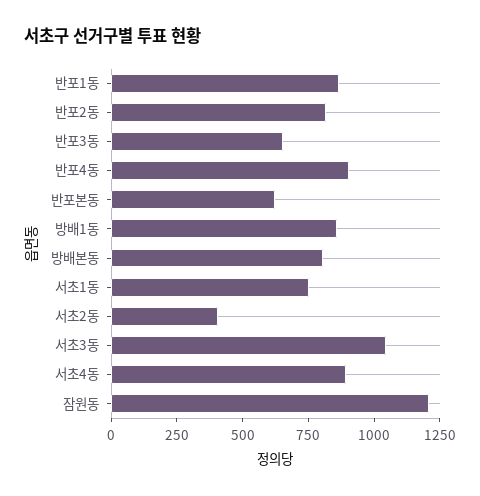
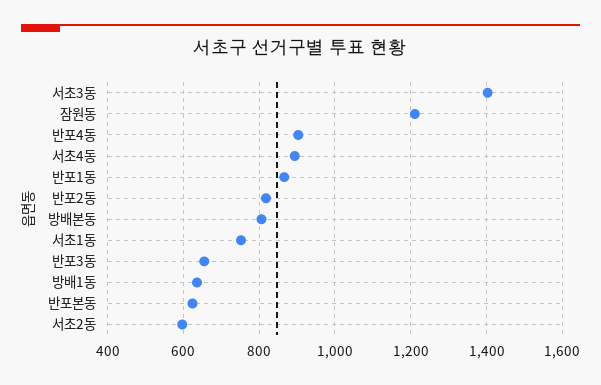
  {
    "반포1동": 860,
    "반포2동": 820,
    "반포3동": 660,
    "반포4동": 900,
    "반포본동": 620,
-   "방배1동": 850,
+   "방배1동": 640,
    "방배본동": 800,
    "서초1동": 760,
-   "서초2동": 400,
+   "서초2동": 600,
-   "서초3동": 1050,
+   "서초3동": 1400,
    "서초4동": 900,
    "잠원동": 1220
  }

